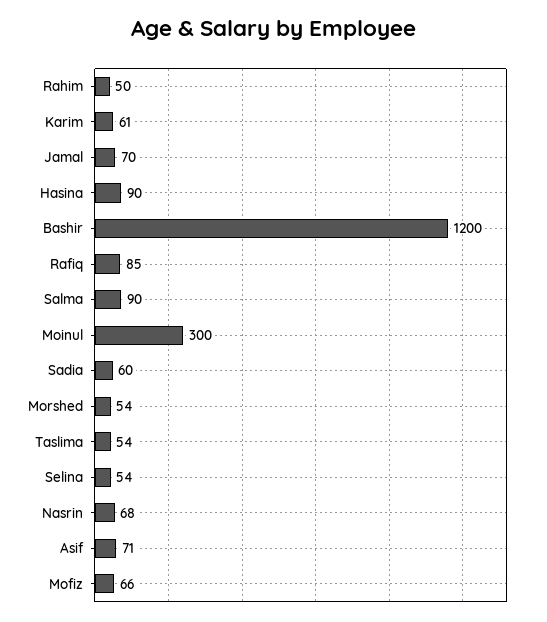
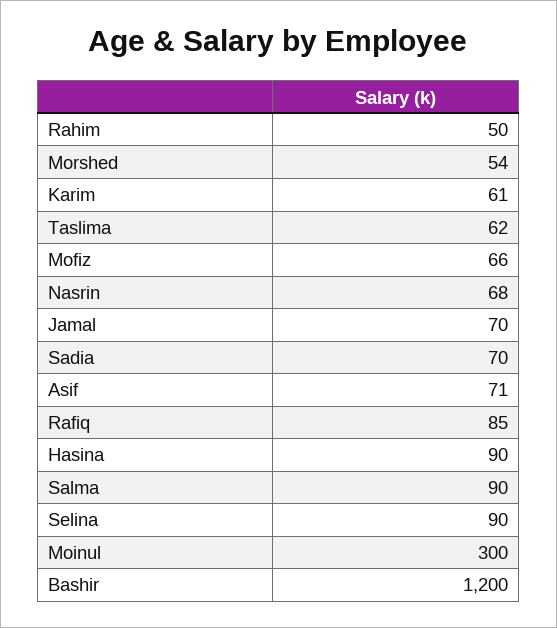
  {
    "Rahim": 50,
    "Karim": 61,
    "Jamal": 70,
    "Hasina": 90,
    "Bashir": 1200,
    "Rafiq": 85,
    "Salma": 90,
    "Moinul": 300,
-   "Sadia": 60,
+   "Sadia": 70,
    "Morshed": 54,
-   "Taslima": 54,
+   "Taslima": 62,
-   "Selina": 54,
+   "Selina": 90,
    "Nasrin": 68,
    "Asif": 71,
    "Mofiz": 66
  }

